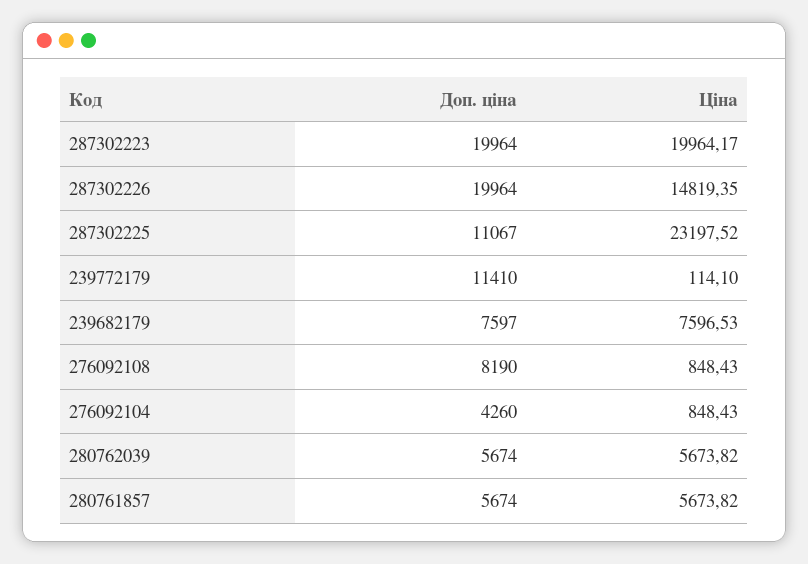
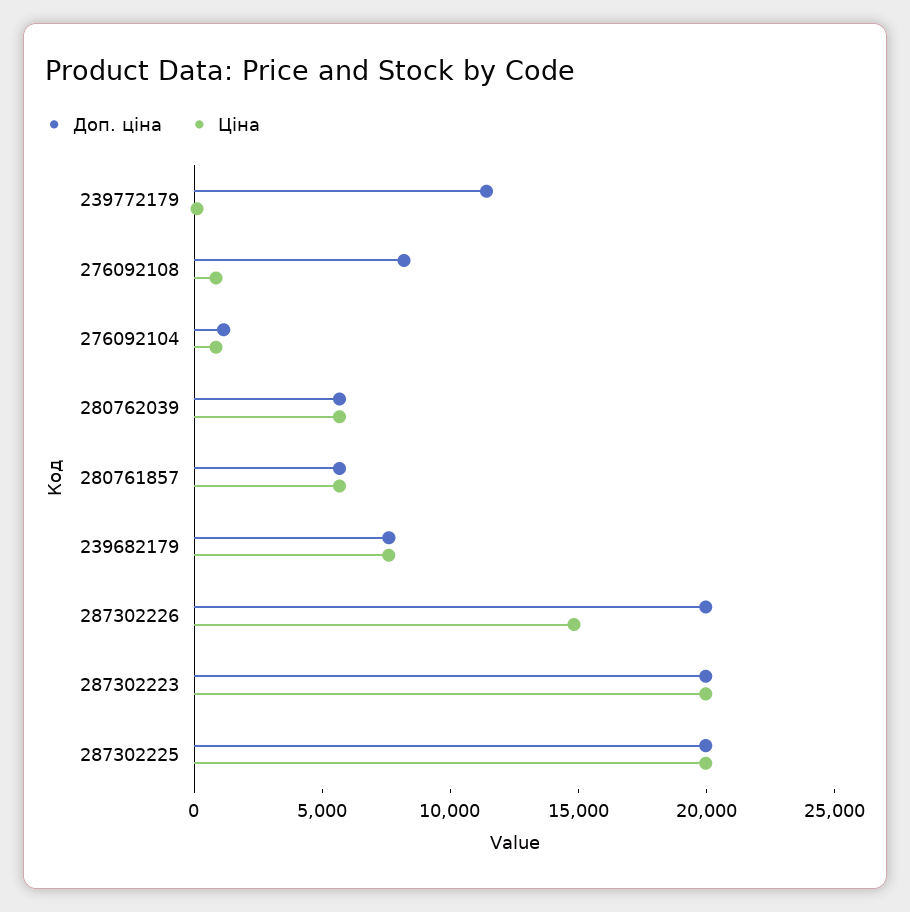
  {
    "Доп. ціна": {
      "287302223": 19964,
      "287302226": 19964,
-     "287302225": 11067,
+     "287302225": 20000,
      "239772179": 11410,
      "239682179": 7597,
      "276092108": 8190,
-     "276092104": 4260,
+     "276092104": 1000,
      "280762039": 5674,
      "280761857": 5674
    },
    "Ціна": {
      "287302223": 19964.17,
      "287302226": 14819.35,
-     "287302225": 23197.52,
+     "287302225": 20000,
      "239772179": 114.1,
      "239682179": 7596.53,
      "276092108": 848.43,
      "276092104": 848.43,
      "280762039": 5673.82,
      "280761857": 5673.82
    }
  }

